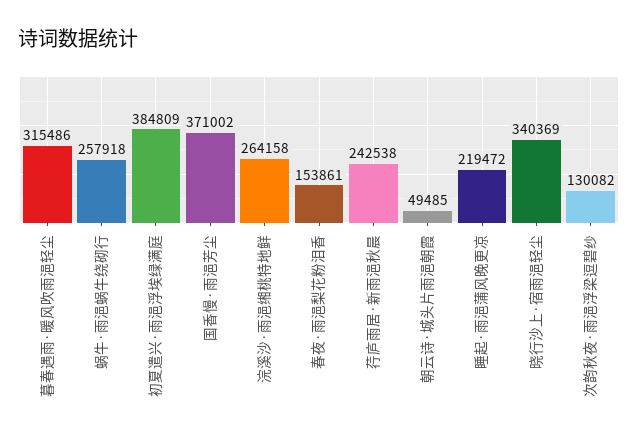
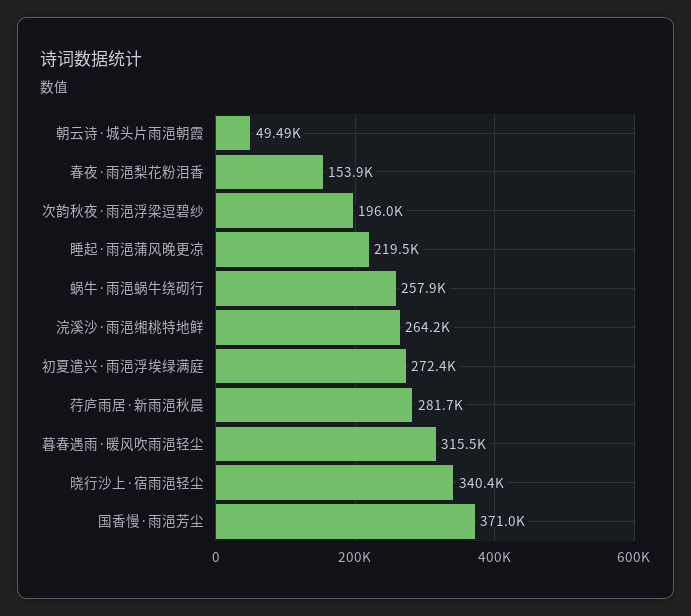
  {
    "暮春遇雨·暖风吹雨浥轻尘": 315486,
    "蜗牛·雨浥蜗牛绕砌行": 257918,
-   "初夏遣兴·雨浥浮埃绿满庭": 384809,
+   "初夏遣兴·雨浥浮埃绿满庭": 272400,
    "国香慢·雨浥芳尘": 371002,
    "浣溪沙·雨浥缃桃特地鲜": 264158,
    "春夜·雨浥梨花粉泪香": 153861,
-   "荇庐雨居·新雨浥秋晨": 242538,
+   "荇庐雨居·新雨浥秋晨": 281700,
    "朝云诗·城头片雨浥朝霞": 49485,
    "睡起·雨浥蒲风晚更凉": 219472,
    "晓行沙上·宿雨浥轻尘": 340369,
-   "次韵秋夜·雨浥浮梁逗碧纱": 130082
+   "次韵秋夜·雨浥浮梁逗碧纱": 196000
  }

